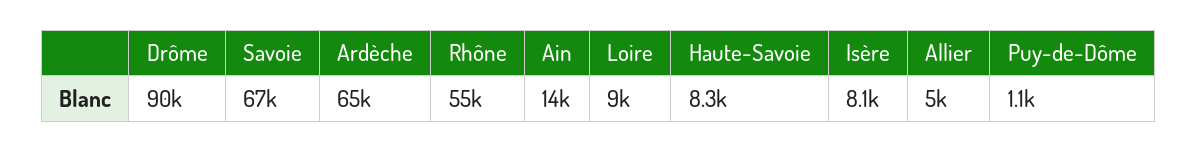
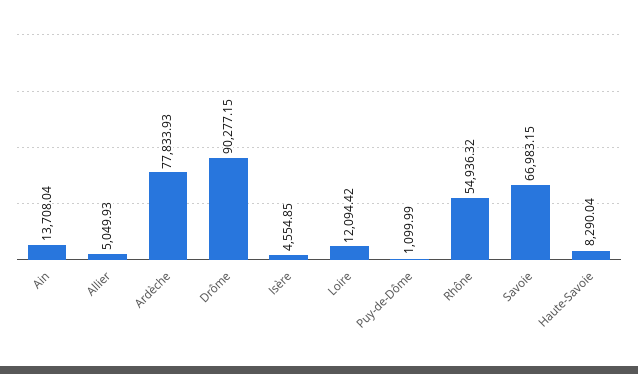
  {
    "Drôme": 90277.15,
    "Savoie": 66983.15,
-   "Ardèche": 65000,
+   "Ardèche": 77833.93,
    "Rhône": 54936.32,
    "Ain": 13708.04,
-   "Loire": 9000,
+   "Loire": 12094.42,
    "Haute-Savoie": 8290.04,
-   "Isère": 8100,
+   "Isère": 4554.85,
    "Allier": 5049.93,
    "Puy-de-Dôme": 1099.99
  }

